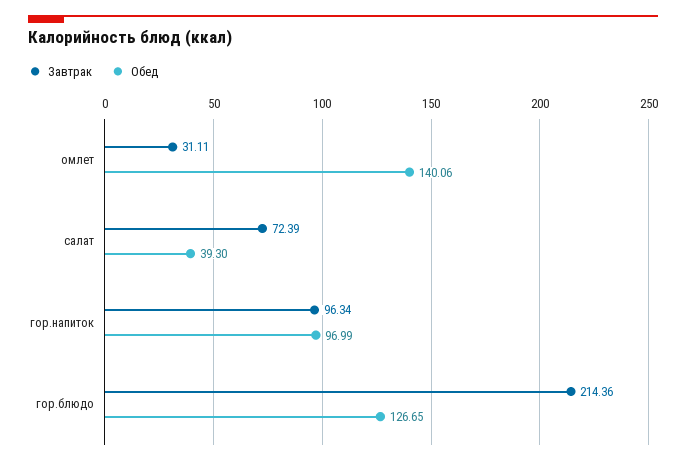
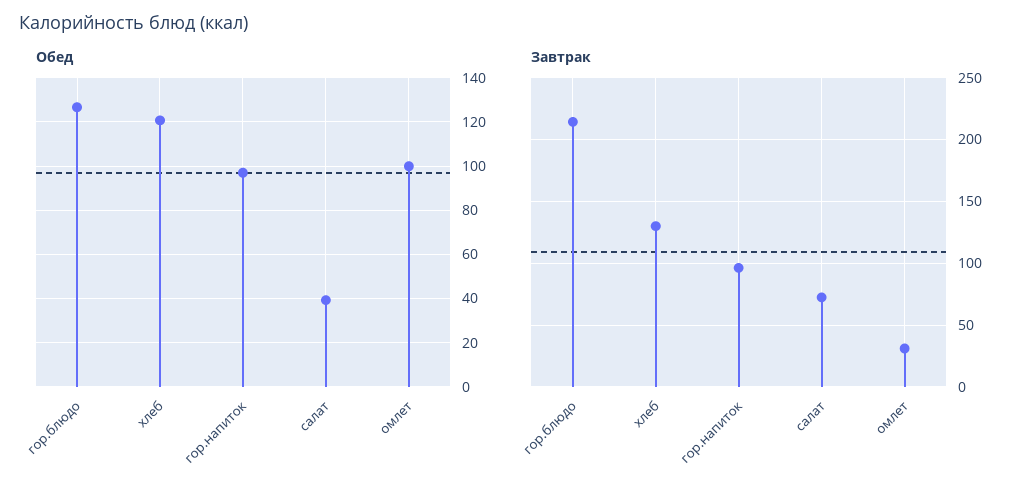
  {
    "Завтрак": {
      "омлет": 31.11,
      "салат": 72.39,
      "гор.напиток": 96.34,
-     "гор.блюдо": 214.36
+     "гор.блюдо": 214.36,
+     "хлеб": 130
    },
    "Обед": {
-     "омлет": 140.06,
+     "омлет": 100,
      "салат": 39.3,
      "гор.напиток": 96.99,
-     "гор.блюдо": 126.65
+     "гор.блюдо": 126.65,
+     "хлеб": 120
    }
  }

